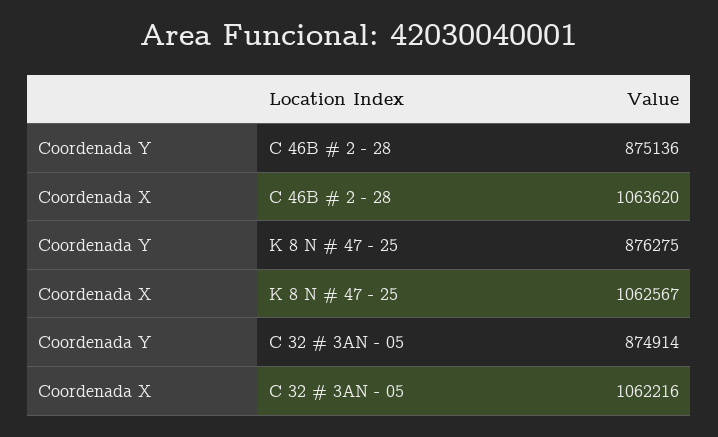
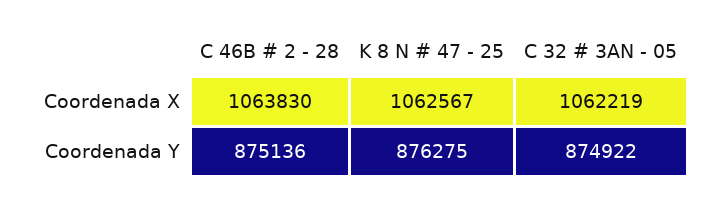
  {
    "Coordenada Y": {
      "C 46B # 2 - 28": 875136,
      "K 8 N # 47 - 25": 876275,
-     "C 32 # 3AN - 05": 874914
+     "C 32 # 3AN - 05": 874922
    },
    "Coordenada X": {
-     "C 46B # 2 - 28": 1063620,
+     "C 46B # 2 - 28": 1063830,
      "K 8 N # 47 - 25": 1062567,
-     "C 32 # 3AN - 05": 1062216
+     "C 32 # 3AN - 05": 1062219
    }
  }

